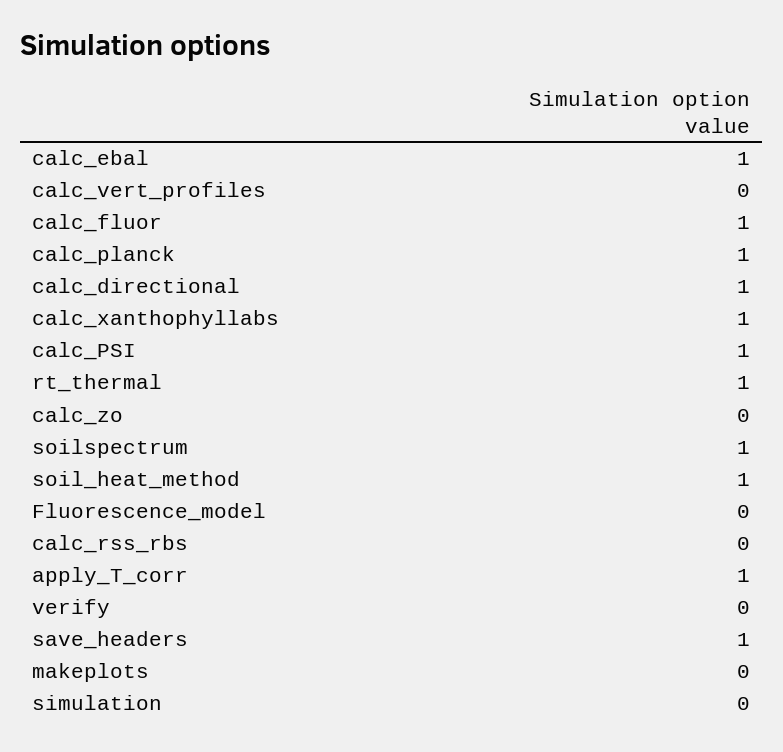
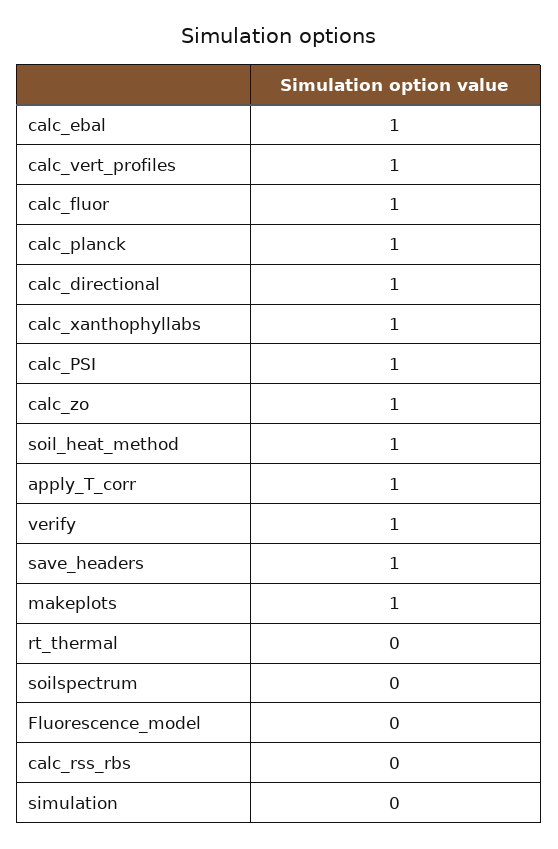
  {
    "calc_ebal": 1,
-   "calc_vert_profiles": 0,
+   "calc_vert_profiles": 1,
    "calc_fluor": 1,
    "calc_planck": 1,
    "calc_directional": 1,
    "calc_xanthophyllabs": 1,
    "calc_PSI": 1,
-   "rt_thermal": 1,
+   "rt_thermal": 0,
-   "calc_zo": 0,
+   "calc_zo": 1,
-   "soilspectrum": 1,
+   "soilspectrum": 0,
    "soil_heat_method": 1,
    "Fluorescence_model": 0,
    "calc_rss_rbs": 0,
    "apply_T_corr": 1,
-   "verify": 0,
+   "verify": 1,
    "save_headers": 1,
-   "makeplots": 0,
+   "makeplots": 1,
    "simulation": 0
  }

